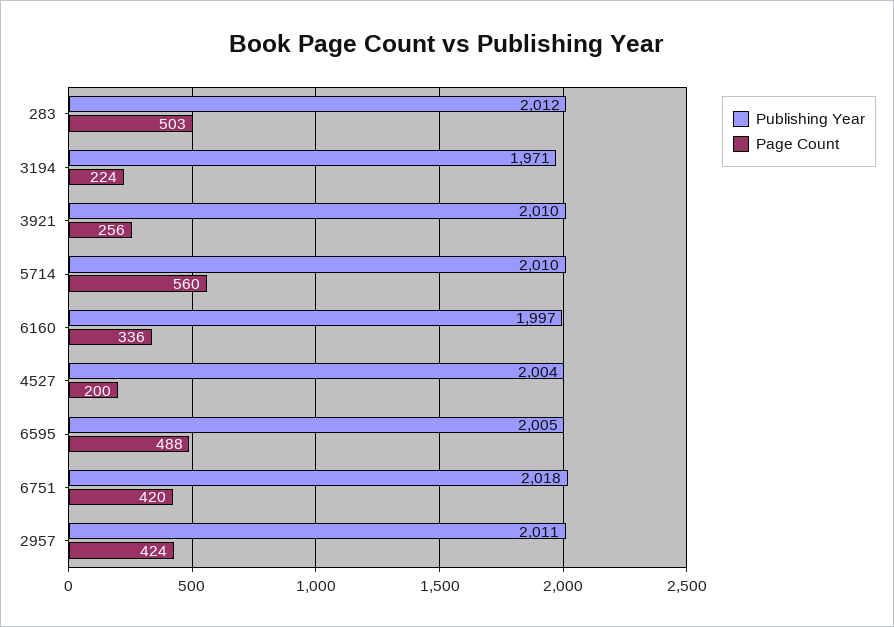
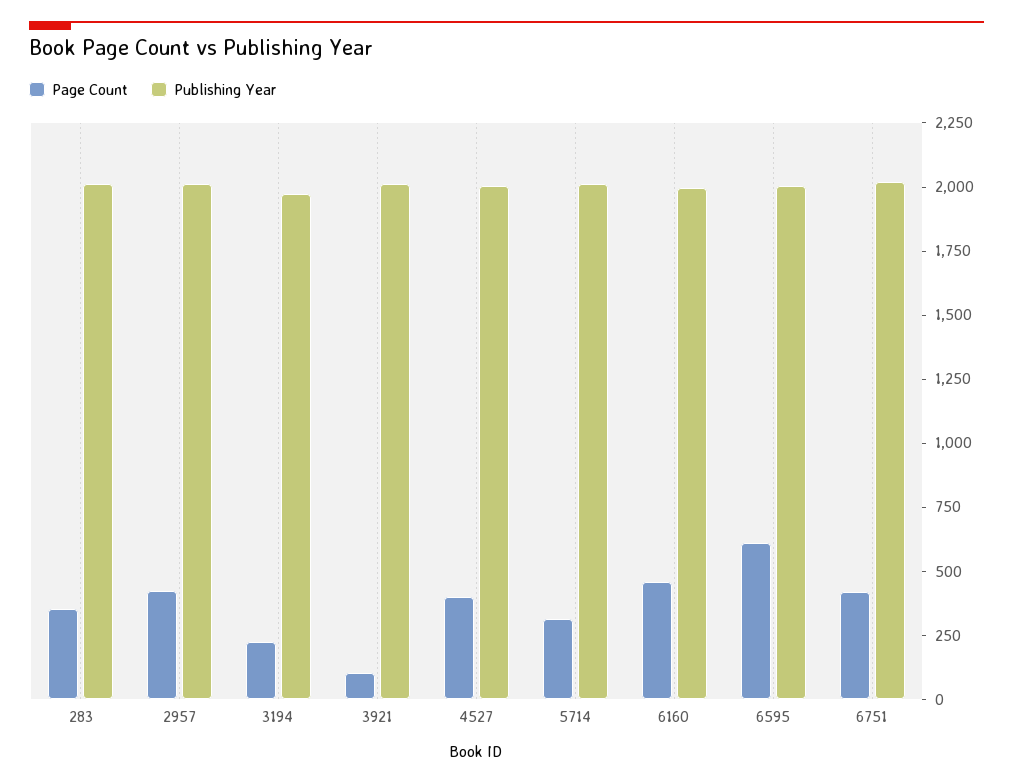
  {
    "Publishing Year": {
      "283": 2012,
      "3194": 1971,
      "3921": 2010,
      "5714": 2010,
      "6160": 1997,
      "4527": 2004,
      "6595": 2005,
      "6751": 2018,
      "2957": 2011
    },
    "Page Count": {
-     "283": 503,
+     "283": 350,
      "3194": 224,
-     "3921": 256,
+     "3921": 100,
-     "5714": 560,
+     "5714": 300,
-     "6160": 336,
+     "6160": 450,
-     "4527": 200,
+     "4527": 400,
-     "6595": 488,
+     "6595": 600,
      "6751": 420,
      "2957": 424
    }
  }

